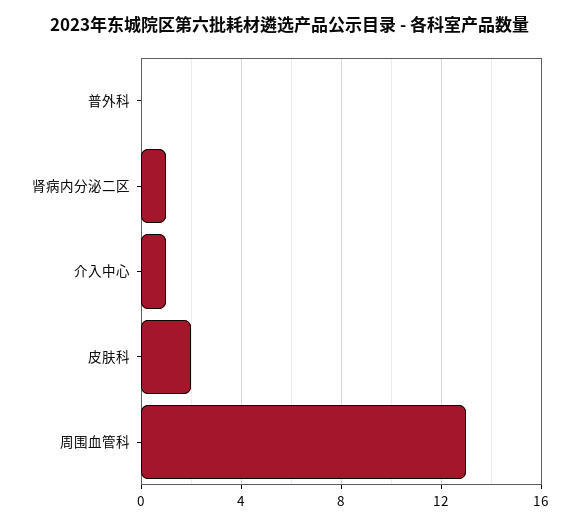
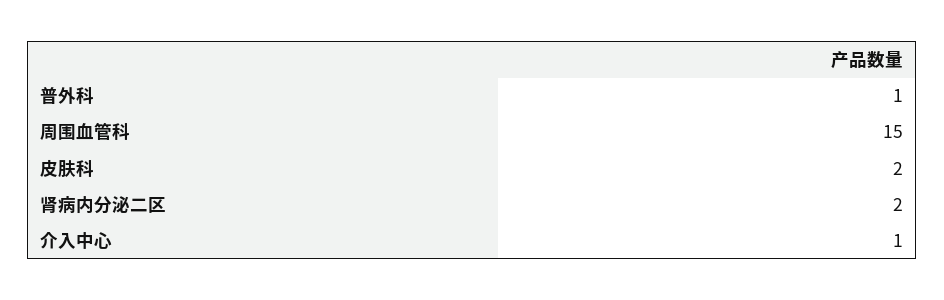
  {
-   "普外科": 0,
+   "普外科": 1,
-   "肾病内分泌二区": 1,
+   "肾病内分泌二区": 2,
    "介入中心": 1,
    "皮肤科": 2,
-   "周围血管科": 13
+   "周围血管科": 15
  }

